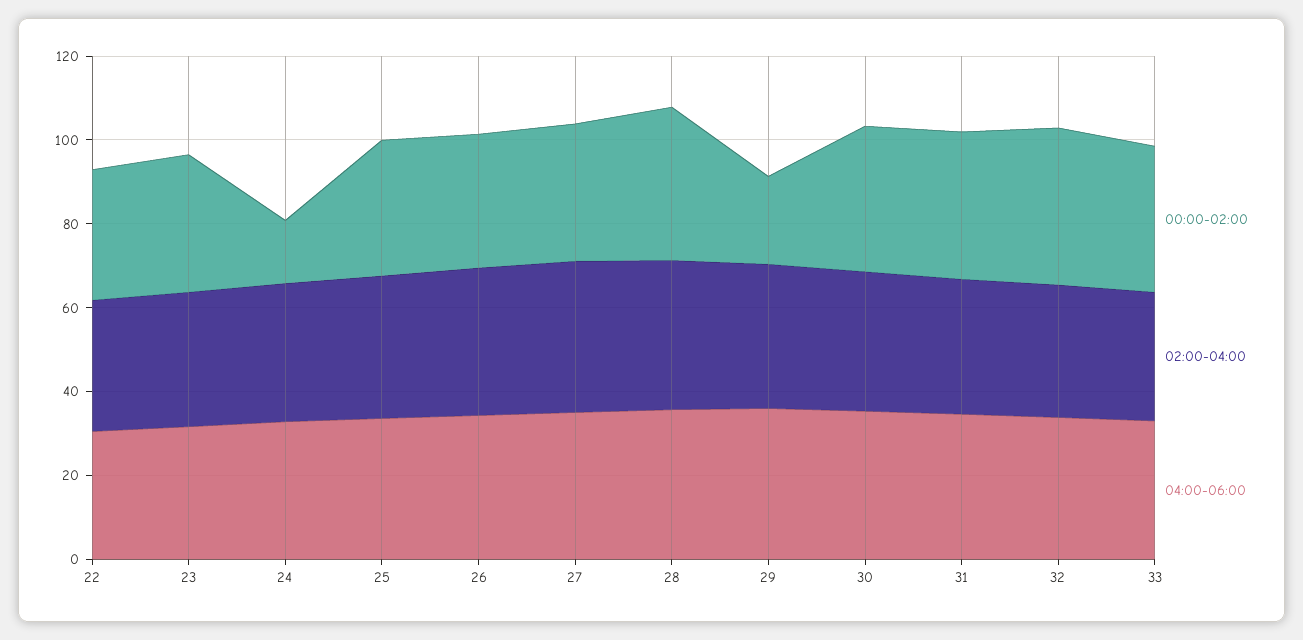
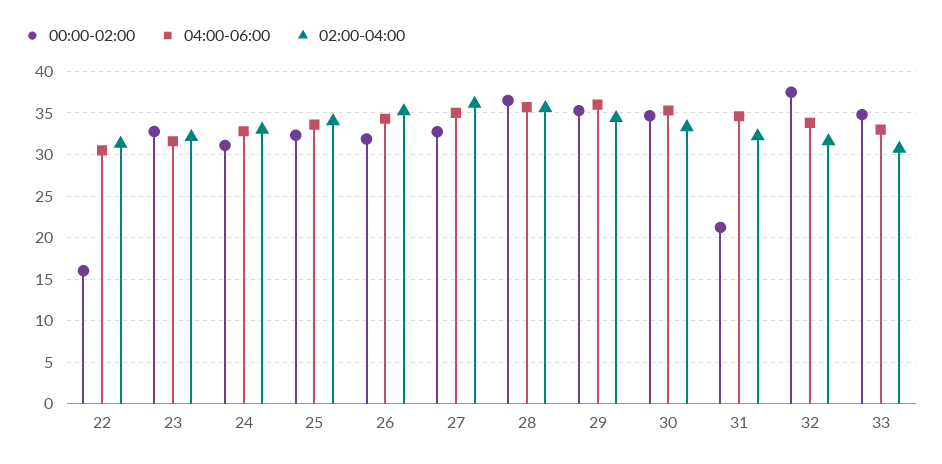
  {
    "00:00-02:00": {
-     "22": 30,
+     "22": 16,
      "23": 33,
-     "24": 15,
+     "24": 31,
      "25": 32,
      "26": 32,
      "27": 33,
      "28": 37,
-     "29": 20,
+     "29": 35,
      "30": 35,
-     "31": 35,
+     "31": 21,
      "32": 37,
      "33": 35
    },
    "02:00-04:00": {
      "22": 31,
      "23": 32,
      "24": 33,
      "25": 34,
      "26": 35,
      "27": 36,
      "28": 36,
      "29": 34,
      "30": 33,
      "31": 32,
      "32": 32,
      "33": 31
    },
    "04:00-06:00": {
      "22": 31,
      "23": 32,
      "24": 33,
      "25": 34,
      "26": 34,
      "27": 35,
      "28": 36,
      "29": 36,
      "30": 35,
      "31": 35,
      "32": 34,
      "33": 33
    }
  }

